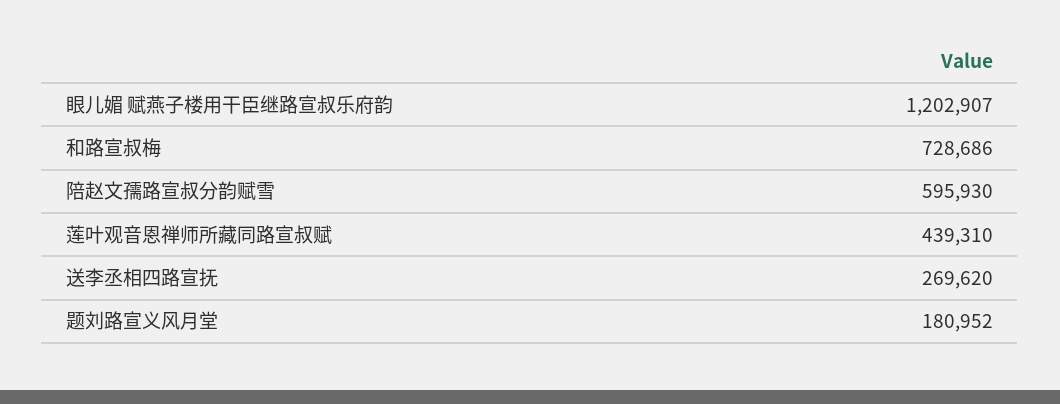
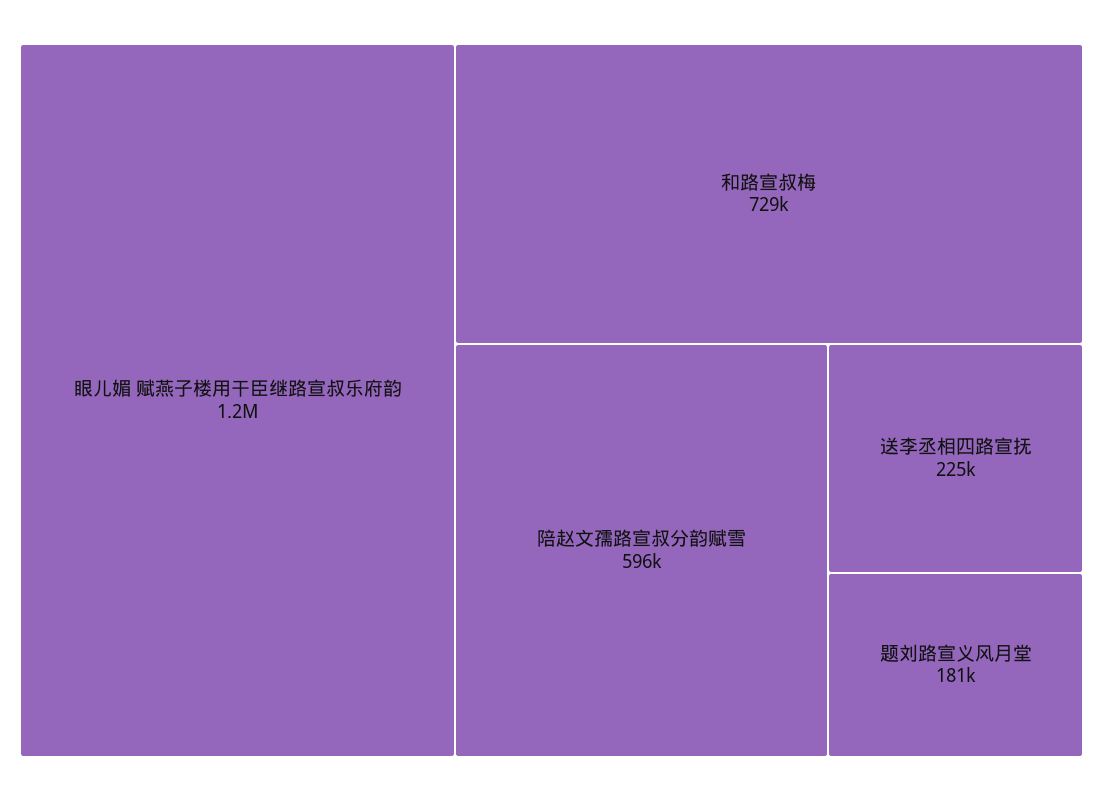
  {
    "眼儿媚 赋燕子楼用干臣继路宣叔乐府韵": 1202907,
    "和路宣叔梅": 728686,
    "陪赵文孺路宣叔分韵赋雪": 595930,
-   "莲叶观音恩禅师所藏同路宣叔赋": 439310,
-   "送李丞相四路宣抚": 269620,
+   "送李丞相四路宣抚": 225000,
    "题刘路宣义风月堂": 180952
  }

